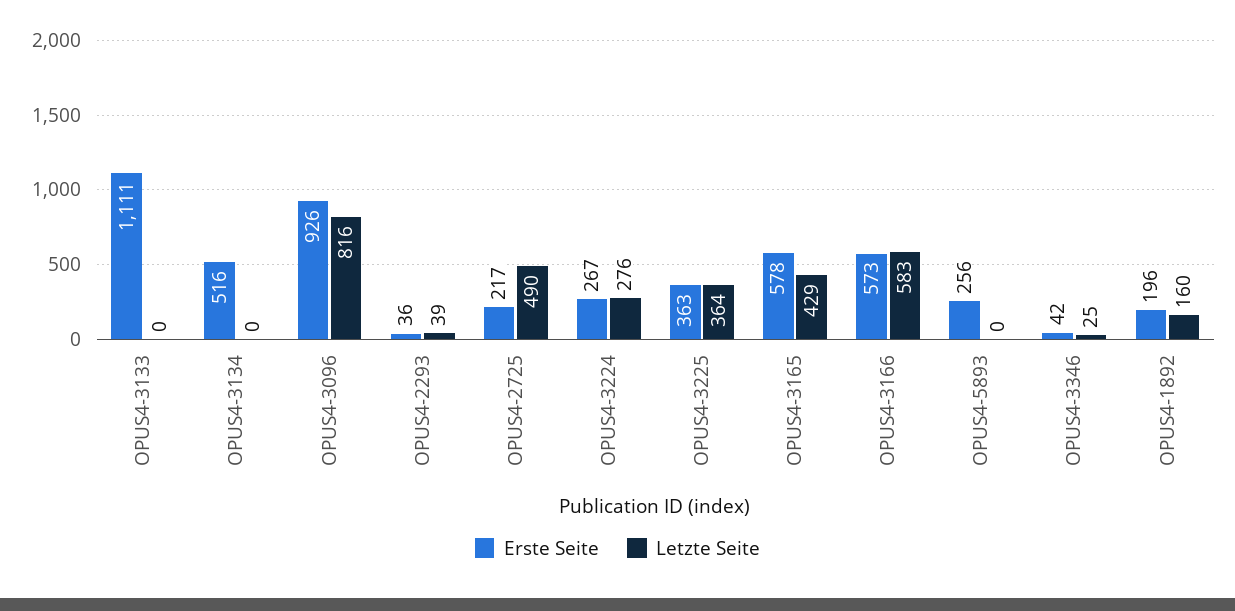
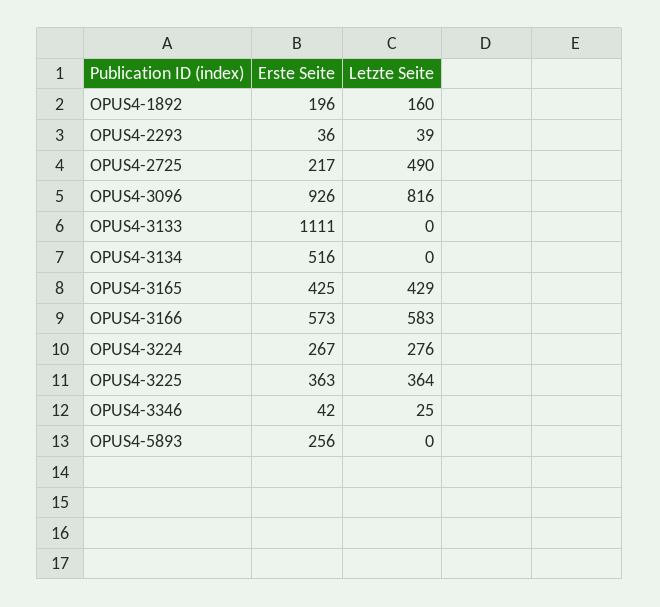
  {
    "Erste Seite": {
      "OPUS4-3133": 1111,
      "OPUS4-3134": 516,
      "OPUS4-3096": 926,
      "OPUS4-2293": 36,
      "OPUS4-2725": 217,
      "OPUS4-3224": 267,
      "OPUS4-3225": 363,
-     "OPUS4-3165": 578,
+     "OPUS4-3165": 425,
      "OPUS4-3166": 573,
      "OPUS4-5893": 256,
      "OPUS4-3346": 42,
      "OPUS4-1892": 196
    },
    "Letzte Seite": {
      "OPUS4-3133": 0,
      "OPUS4-3134": 0,
      "OPUS4-3096": 816,
      "OPUS4-2293": 39,
      "OPUS4-2725": 490,
      "OPUS4-3224": 276,
      "OPUS4-3225": 364,
      "OPUS4-3165": 429,
      "OPUS4-3166": 583,
      "OPUS4-5893": 0,
      "OPUS4-3346": 25,
      "OPUS4-1892": 160
    }
  }

